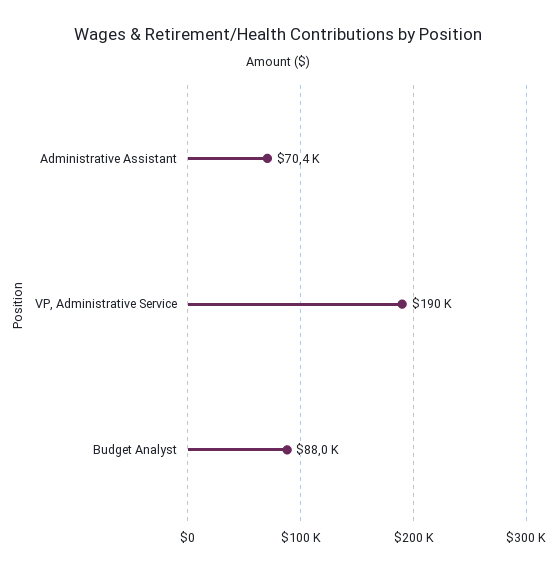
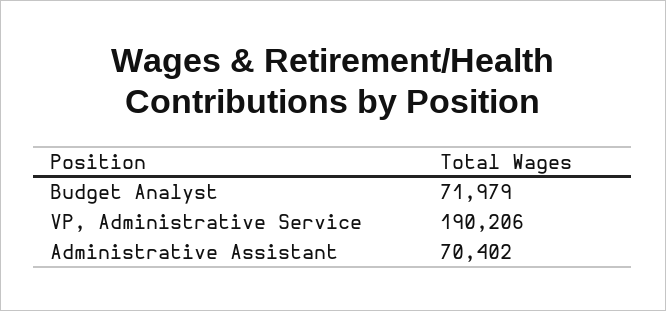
  {
    "Administrative Assistant": 70402,
    "VP, Administrative Service": 190206,
-   "Budget Analyst": 88000
+   "Budget Analyst": 71979
  }

